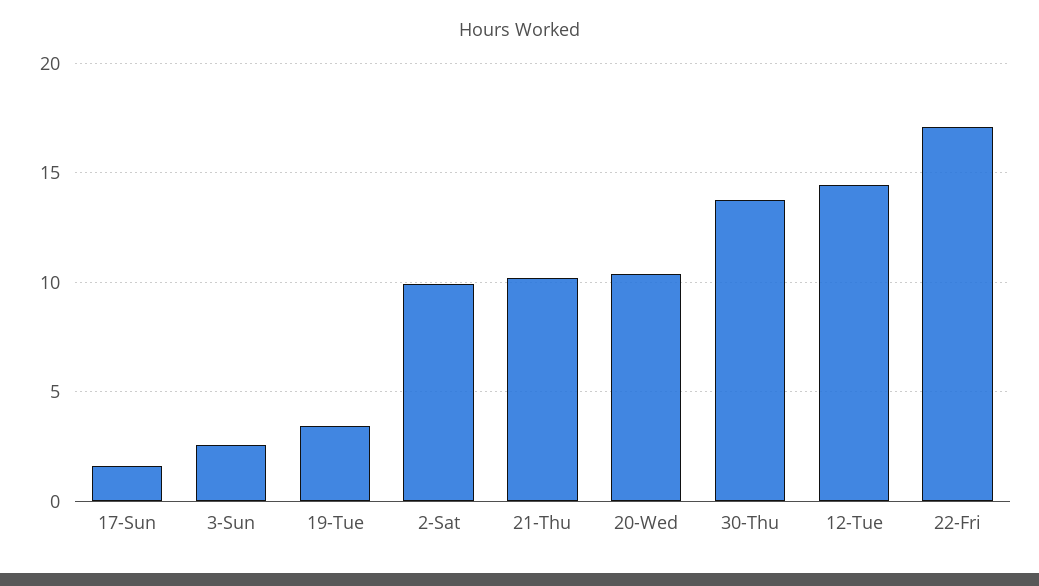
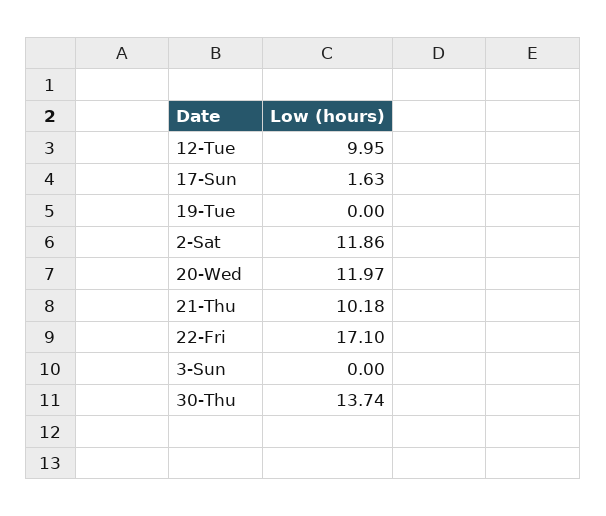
  {
    "17-Sun": 1.63,
-   "3-Sun": 2.5,
+   "3-Sun": 0,
-   "19-Tue": 3.5,
+   "19-Tue": 0,
-   "2-Sat": 10,
+   "2-Sat": 11.86,
    "21-Thu": 10.18,
-   "20-Wed": 10.5,
+   "20-Wed": 11.97,
    "30-Thu": 13.74,
-   "12-Tue": 14.5,
+   "12-Tue": 9.95,
    "22-Fri": 17.1
  }

